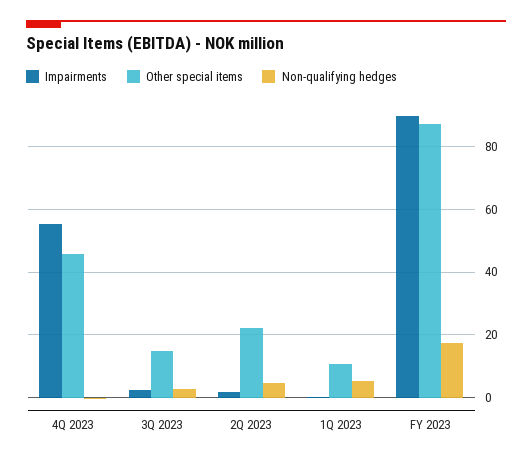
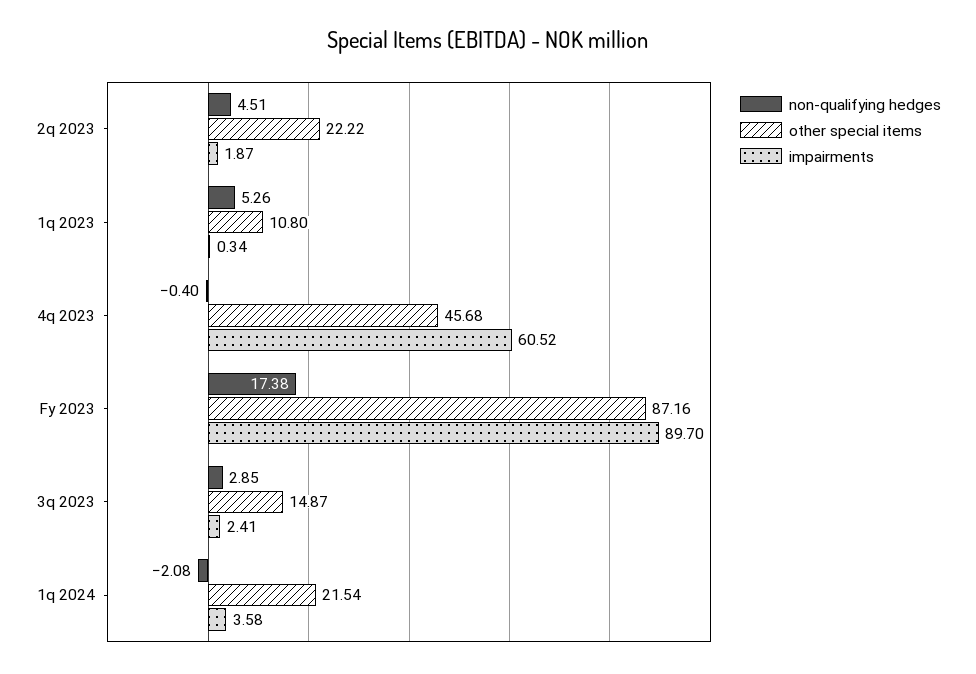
  {
    "Impairments": {
-     "4Q 2023": 56,
+     "4Q 2023": 60.52,
      "3Q 2023": 2.41,
      "2Q 2023": 1.87,
      "1Q 2023": 0.34,
-     "FY 2023": 89.7
+     "FY 2023": 89.7,
+     "1q 2024": 3.58
    },
    "Other special items": {
      "4Q 2023": 45.68,
      "3Q 2023": 14.87,
      "2Q 2023": 22.22,
      "1Q 2023": 10.8,
-     "FY 2023": 87.16
+     "FY 2023": 87.16,
+     "1q 2024": 21.54
    },
    "Non-qualifying hedges": {
      "4Q 2023": -0.4,
      "3Q 2023": 2.85,
      "2Q 2023": 4.51,
      "1Q 2023": 5.26,
-     "FY 2023": 17.38
+     "FY 2023": 17.38,
+     "1q 2024": -2.08
    }
  }

